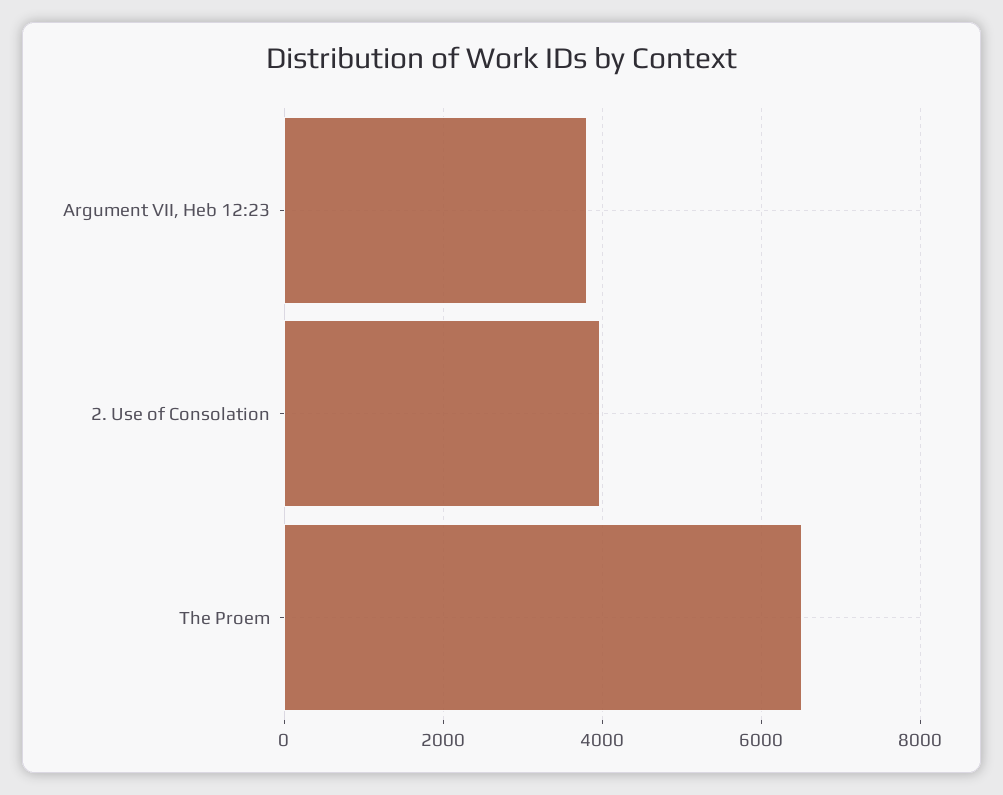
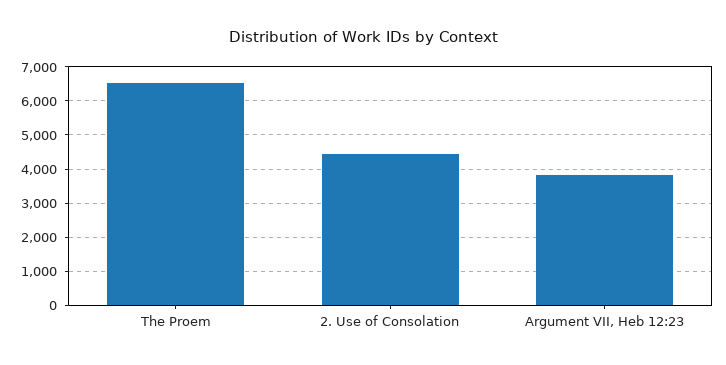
  {
    "Argument VII, Heb 12:23": 3800,
-   "2. Use of Consolation": 4000,
+   "2. Use of Consolation": 4400,
    "The Proem": 6600
  }

